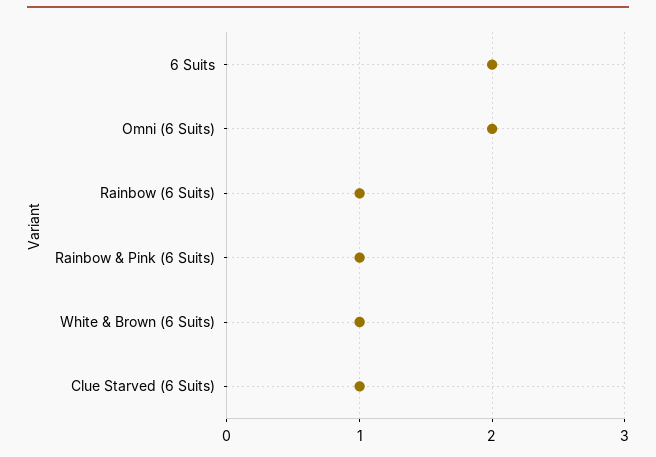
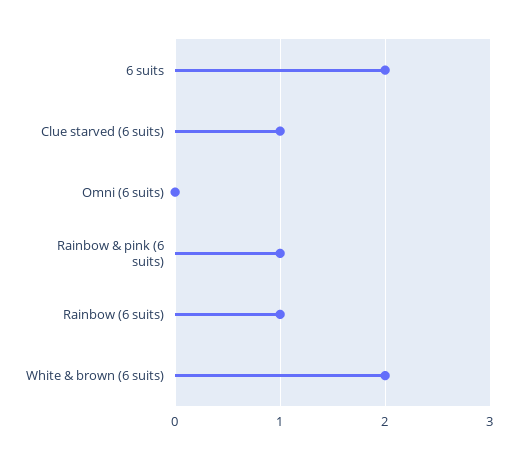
  {
    "6 Suits": 2,
-   "Omni (6 Suits)": 2,
+   "Omni (6 Suits)": 0,
    "Rainbow (6 Suits)": 1,
    "Rainbow & Pink (6 Suits)": 1,
-   "White & Brown (6 Suits)": 1,
+   "White & Brown (6 Suits)": 2,
    "Clue Starved (6 Suits)": 1
  }

